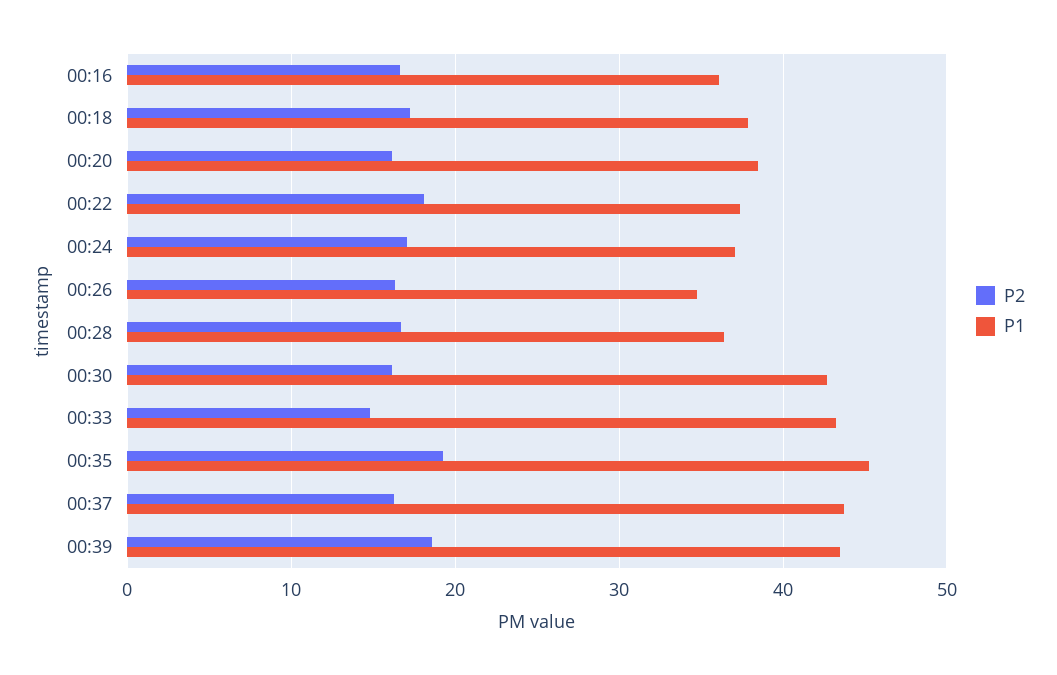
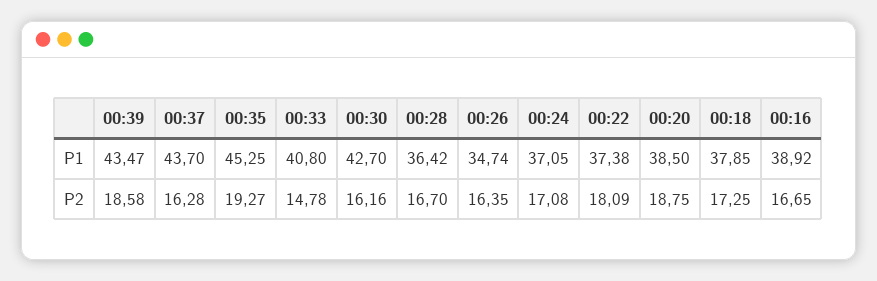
  {
    "P2": {
      "00:16": 16.65,
      "00:18": 17.25,
-     "00:20": 16,
+     "00:20": 18.75,
      "00:22": 18.09,
      "00:24": 17.08,
      "00:26": 16.35,
      "00:28": 16.7,
      "00:30": 16.16,
      "00:33": 14.78,
      "00:35": 19.27,
      "00:37": 16.28,
      "00:39": 18.58
    },
    "P1": {
-     "00:16": 36,
+     "00:16": 38.92,
      "00:18": 37.85,
      "00:20": 38.5,
      "00:22": 37.38,
      "00:24": 37.05,
      "00:26": 34.74,
      "00:28": 36.42,
      "00:30": 42.7,
-     "00:33": 43,
+     "00:33": 40.8,
      "00:35": 45.25,
      "00:37": 43.7,
      "00:39": 43.47
    }
  }

